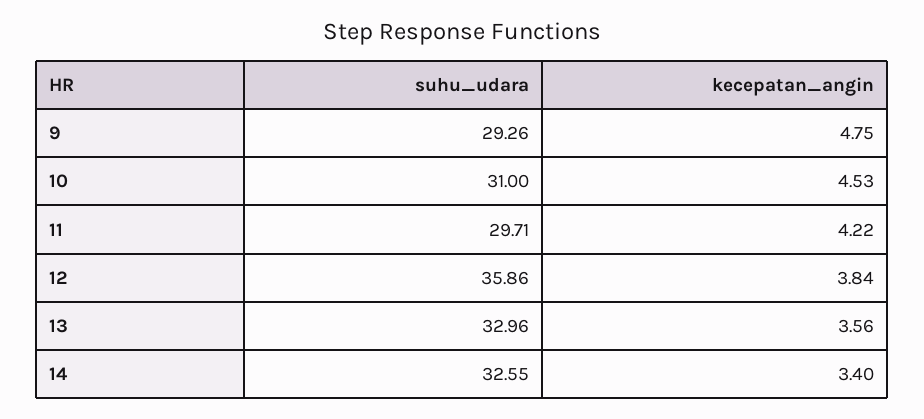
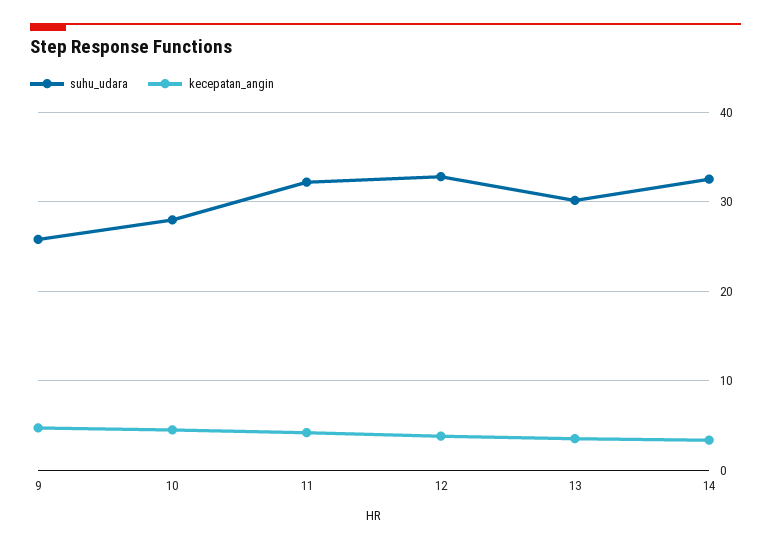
  {
    "suhu_udara": {
-     "9": 29.26,
+     "9": 26,
-     "10": 31,
+     "10": 28,
-     "11": 29.71,
+     "11": 32,
-     "12": 35.86,
+     "12": 33,
-     "13": 32.96,
+     "13": 30,
      "14": 32.55
    },
    "kecepatan_angin": {
      "9": 4.75,
      "10": 4.53,
      "11": 4.22,
      "12": 3.84,
      "13": 3.56,
      "14": 3.4
    }
  }

